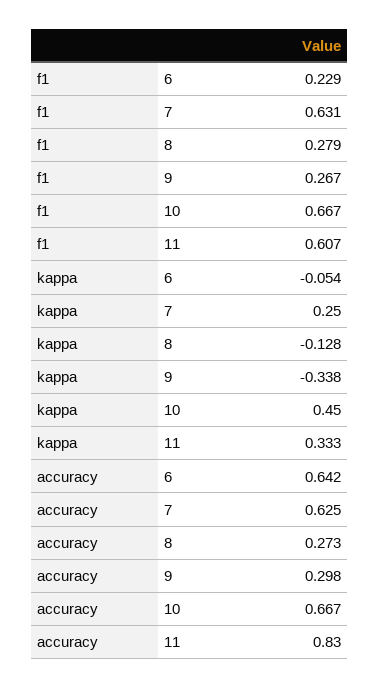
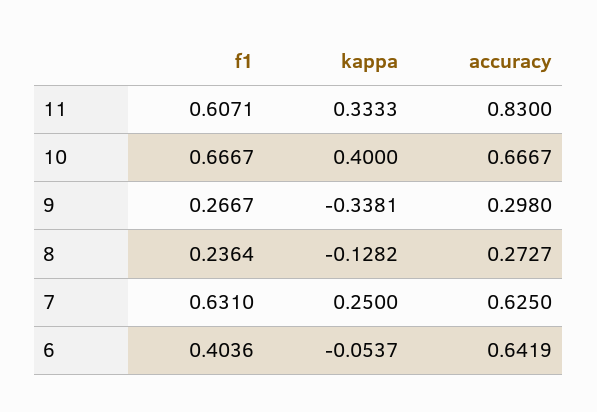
  {
    "f1": {
-     "6": 0.229,
+     "6": 0.4036,
      "7": 0.631,
-     "8": 0.279,
+     "8": 0.2364,
      "9": 0.2667,
      "10": 0.6667,
      "11": 0.6071
    },
    "kappa": {
      "6": -0.0537,
      "7": 0.25,
      "8": -0.1282,
      "9": -0.3381,
-     "10": 0.45,
+     "10": 0.4,
      "11": 0.3333
    },
    "accuracy": {
      "6": 0.6419,
      "7": 0.625,
      "8": 0.2727,
      "9": 0.298,
      "10": 0.6667,
      "11": 0.83
    }
  }

